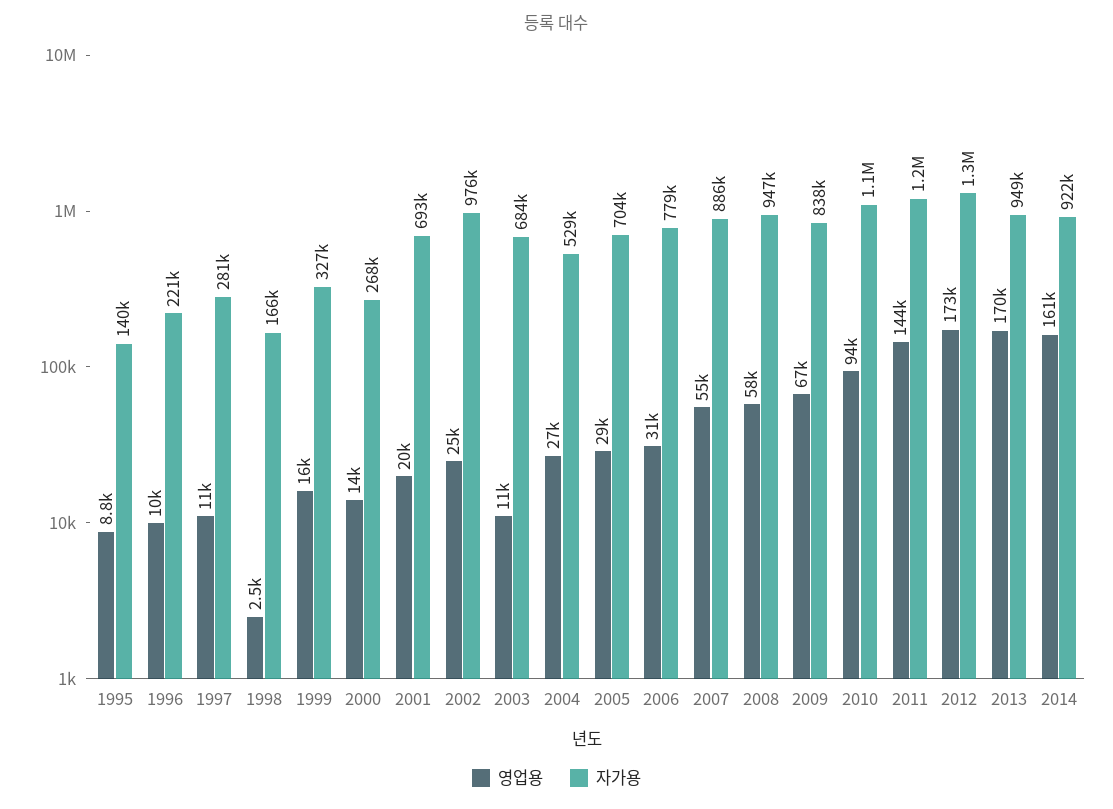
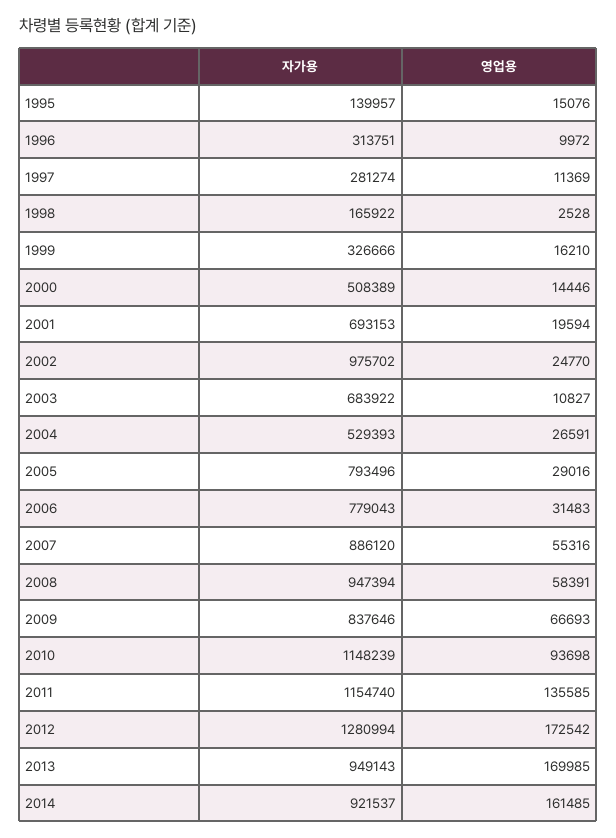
  {
    "영업용": {
-     "1995": 8800,
+     "1995": 15076,
      "1996": 9972,
      "1997": 11369,
      "1998": 2528,
      "1999": 16210,
      "2000": 14446,
      "2001": 19594,
      "2002": 24770,
      "2003": 10827,
      "2004": 26591,
      "2005": 29016,
      "2006": 31483,
      "2007": 55316,
      "2008": 58391,
      "2009": 66693,
      "2010": 93698,
-     "2011": 144000,
+     "2011": 135585,
      "2012": 172542,
      "2013": 169985,
      "2014": 161485
    },
    "자가용": {
      "1995": 139957,
-     "1996": 221000,
+     "1996": 313751,
      "1997": 281274,
      "1998": 165922,
      "1999": 326666,
-     "2000": 268000,
+     "2000": 508389,
      "2001": 693153,
      "2002": 975702,
      "2003": 683922,
      "2004": 529393,
-     "2005": 704000,
+     "2005": 793496,
      "2006": 779043,
      "2007": 886120,
      "2008": 947394,
      "2009": 837646,
      "2010": 1148239,
      "2011": 1154740,
      "2012": 1280994,
      "2013": 949143,
      "2014": 921537
    }
  }

